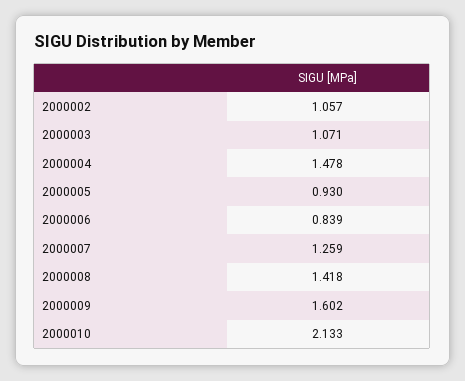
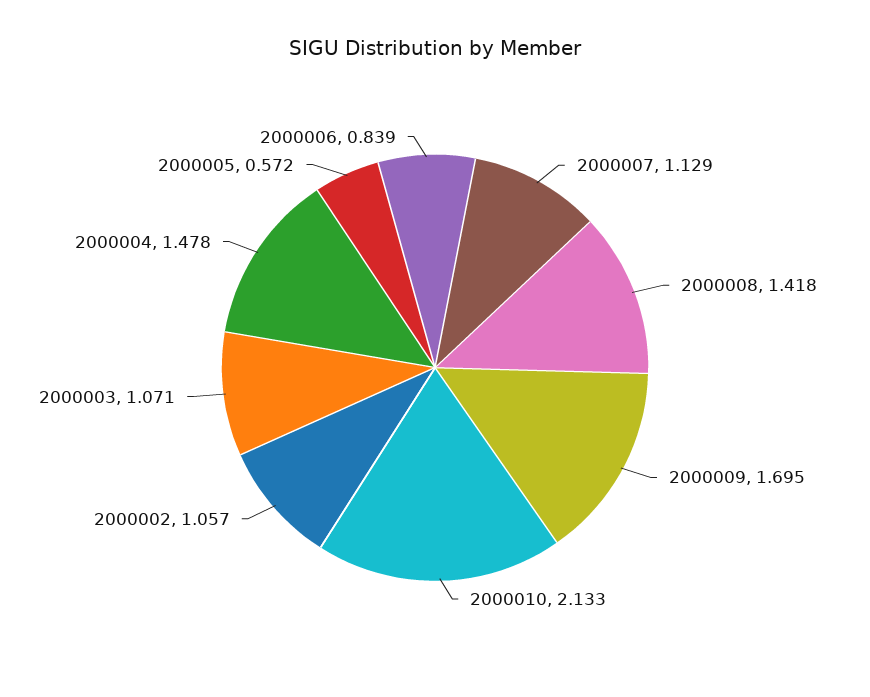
  {
    "2000002": 1.057,
    "2000003": 1.071,
    "2000004": 1.478,
-   "2000005": 0.93,
+   "2000005": 0.572,
    "2000006": 0.839,
-   "2000007": 1.259,
+   "2000007": 1.129,
    "2000008": 1.418,
-   "2000009": 1.602,
+   "2000009": 1.695,
    "2000010": 2.133
  }

